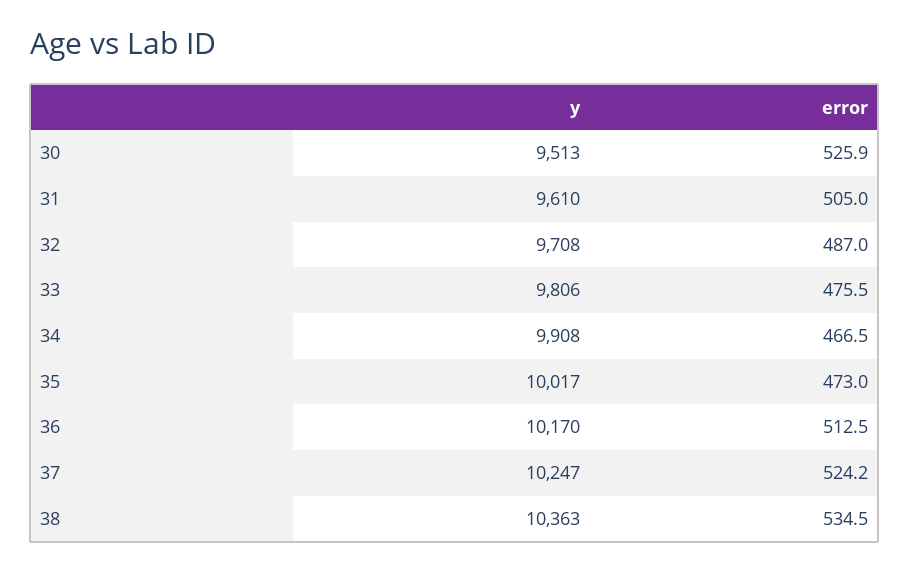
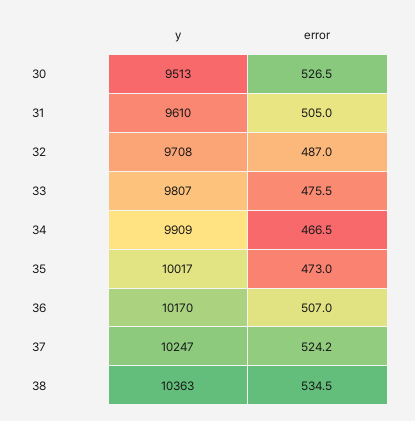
  {
    "y": {
      "30": 9513,
      "31": 9610,
      "32": 9708,
-     "33": 9806,
+     "33": 9807,
-     "34": 9908,
+     "34": 9909,
      "35": 10017,
      "36": 10170,
      "37": 10247,
      "38": 10363
    },
    "error": {
-     "30": 525.9,
+     "30": 526.5,
      "31": 505,
      "32": 487,
      "33": 475.5,
      "34": 466.5,
      "35": 473,
-     "36": 512.5,
+     "36": 507,
      "37": 524.2,
      "38": 534.5
    }
  }

